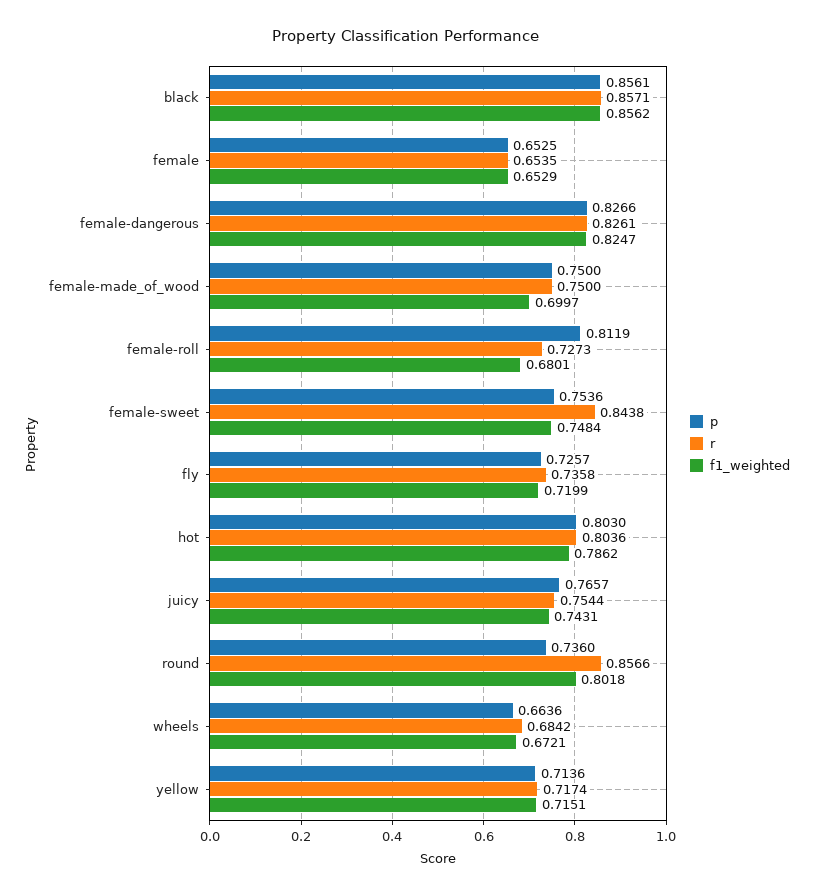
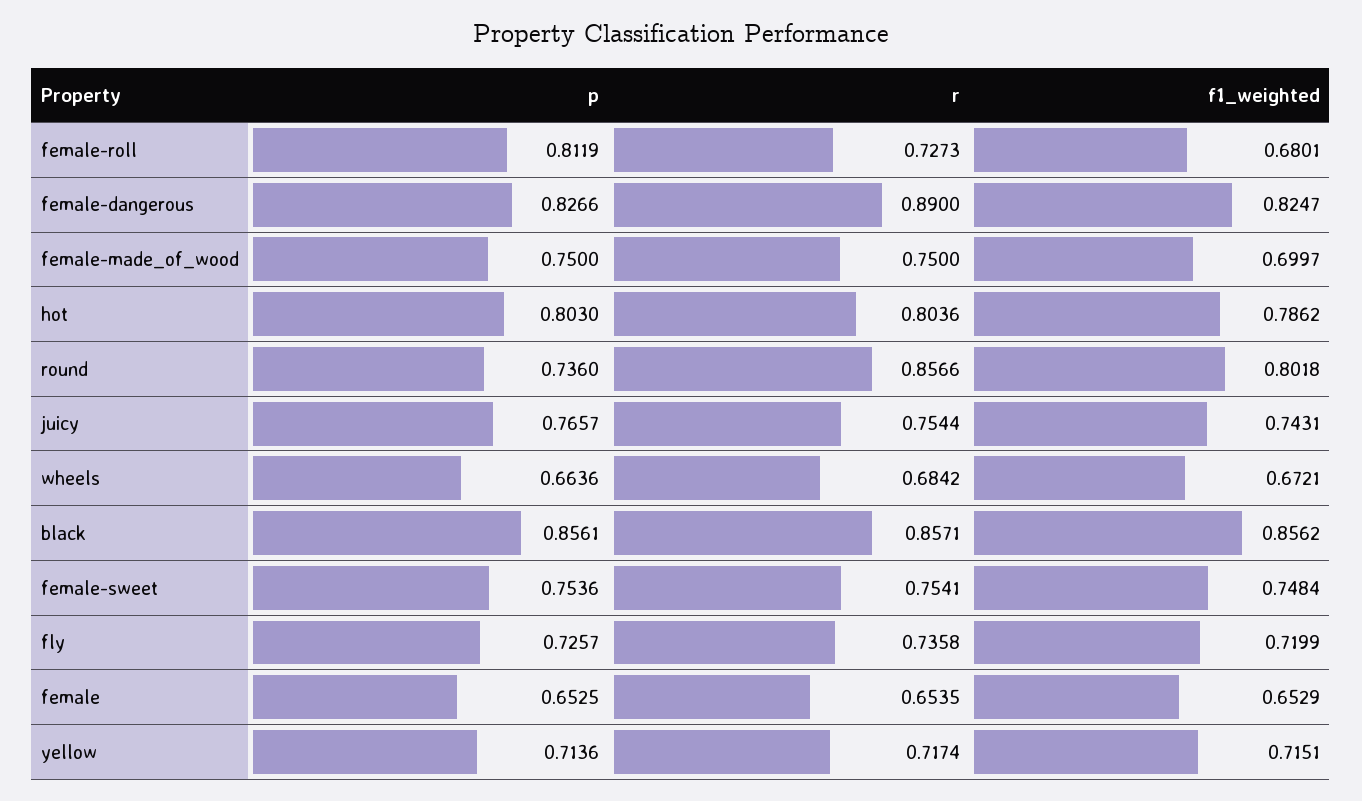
  {
    "p": {
      "black": 0.8561,
      "female": 0.6525,
      "female-dangerous": 0.8266,
      "female-made_of_wood": 0.75,
      "female-roll": 0.8119,
      "female-sweet": 0.7536,
      "fly": 0.7257,
      "hot": 0.803,
      "juicy": 0.7657,
      "round": 0.736,
      "wheels": 0.6636,
      "yellow": 0.7136
    },
    "r": {
      "black": 0.8571,
      "female": 0.6535,
-     "female-dangerous": 0.8261,
+     "female-dangerous": 0.89,
      "female-made_of_wood": 0.75,
      "female-roll": 0.7273,
-     "female-sweet": 0.8438,
+     "female-sweet": 0.7541,
      "fly": 0.7358,
      "hot": 0.8036,
      "juicy": 0.7544,
      "round": 0.8566,
      "wheels": 0.6842,
      "yellow": 0.7174
    },
    "f1_weighted": {
      "black": 0.8562,
      "female": 0.6529,
      "female-dangerous": 0.8247,
      "female-made_of_wood": 0.6997,
      "female-roll": 0.6801,
      "female-sweet": 0.7484,
      "fly": 0.7199,
      "hot": 0.7862,
      "juicy": 0.7431,
      "round": 0.8018,
      "wheels": 0.6721,
      "yellow": 0.7151
    }
  }

